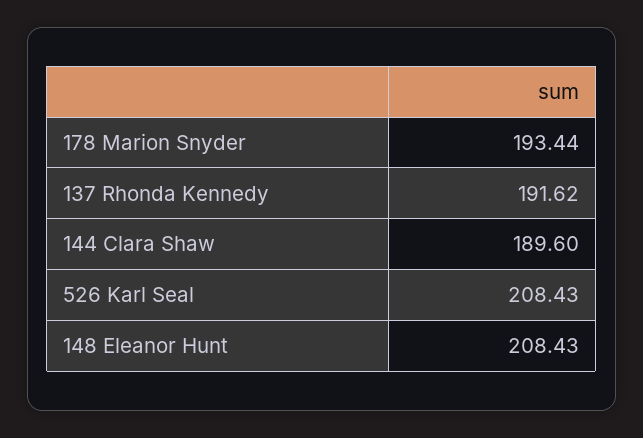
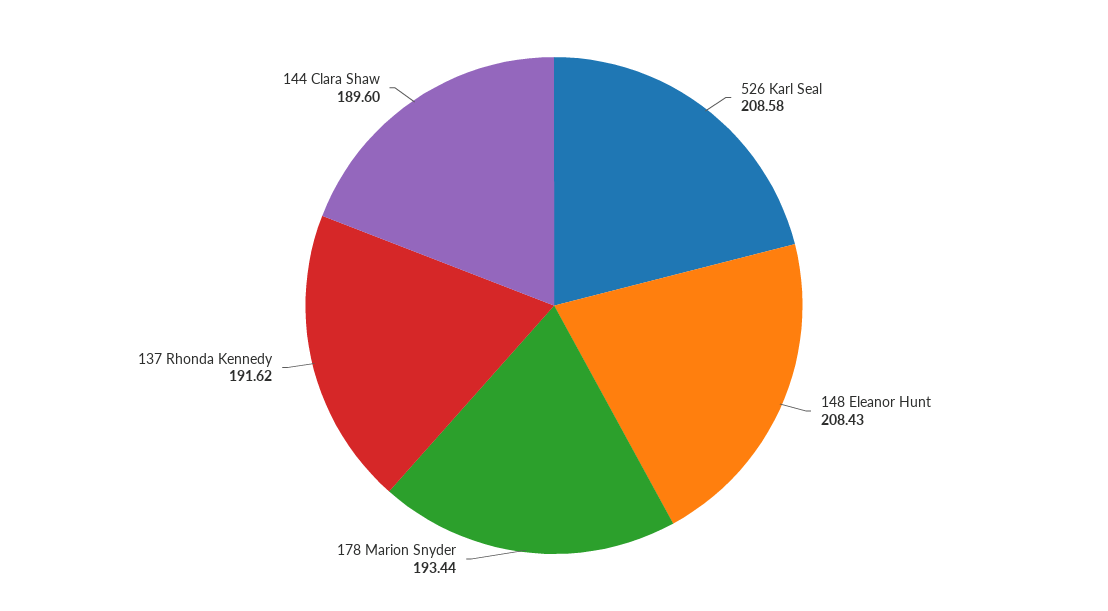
  {
    "178 Marion Snyder": 193.44,
    "137 Rhonda Kennedy": 191.62,
    "144 Clara Shaw": 189.6,
-   "526 Karl Seal": 208.43,
+   "526 Karl Seal": 208.58,
    "148 Eleanor Hunt": 208.43
  }

